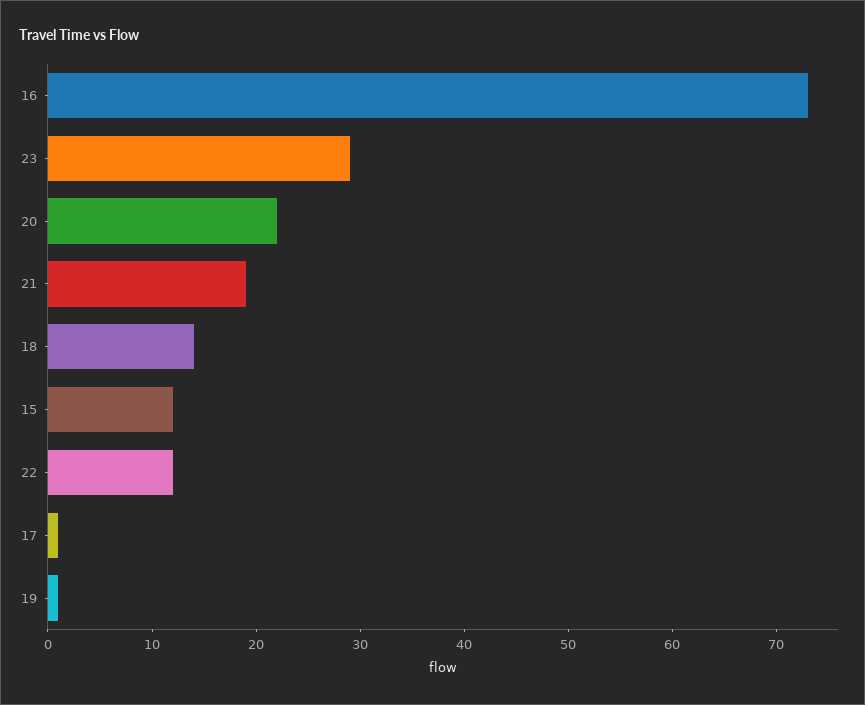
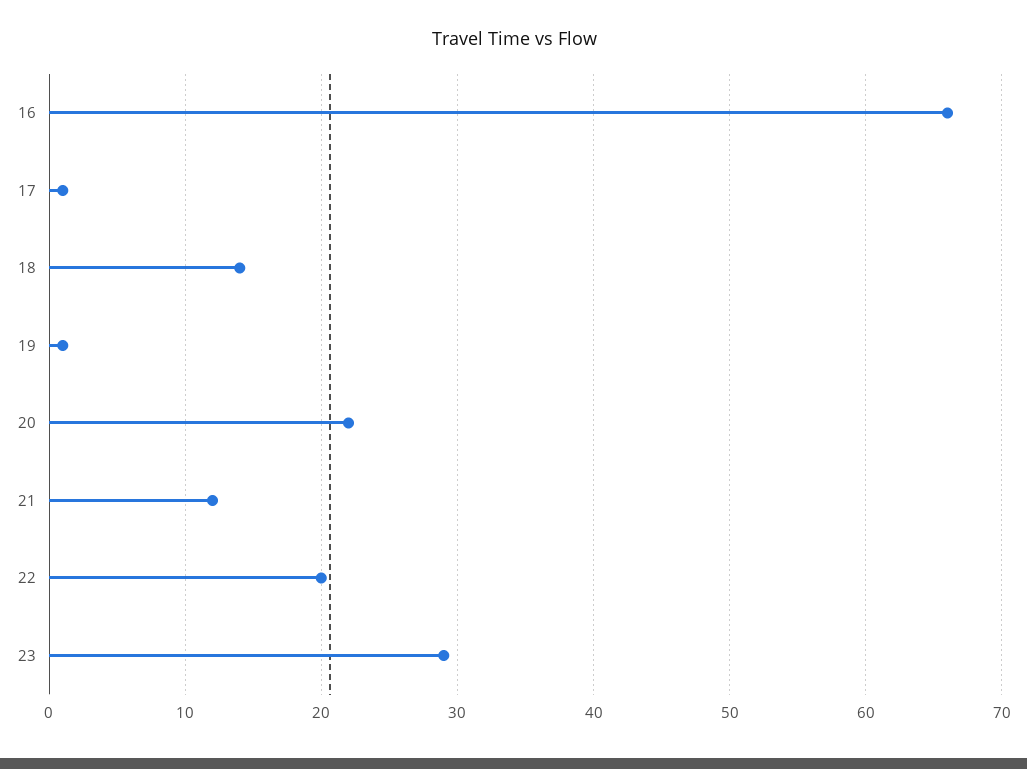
  {
-   "16": 73,
+   "16": 66,
    "23": 29,
    "20": 22,
-   "21": 19,
+   "21": 12,
    "18": 14,
-   "15": 12,
-   "22": 12,
+   "22": 20,
    "17": 1,
    "19": 1
  }

